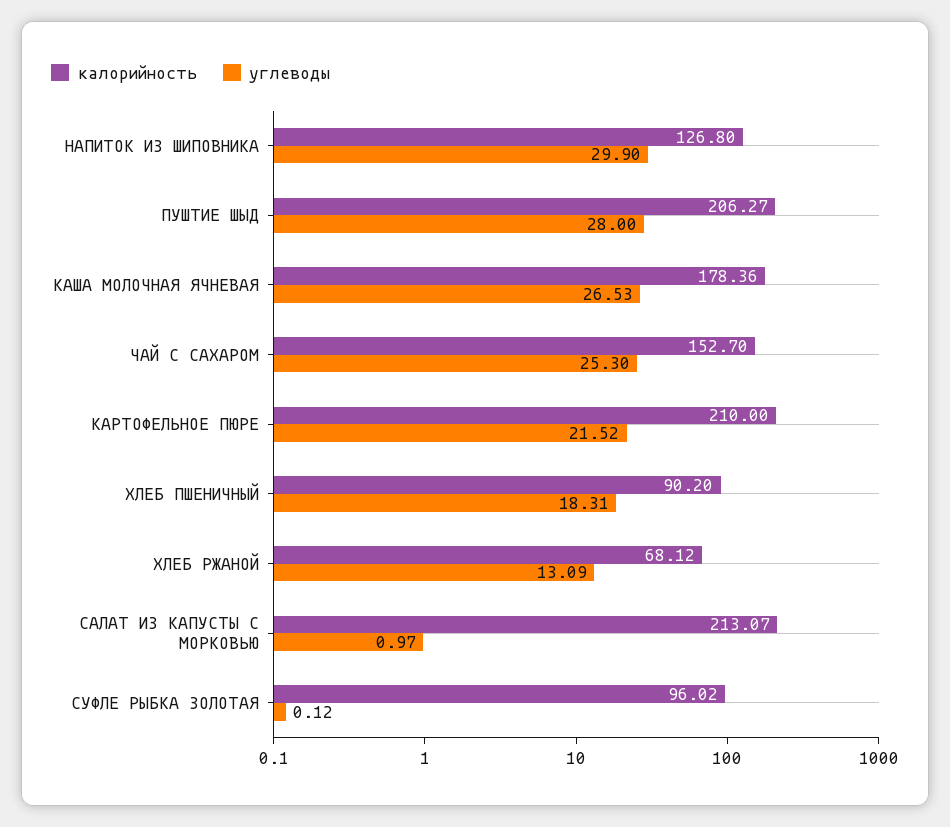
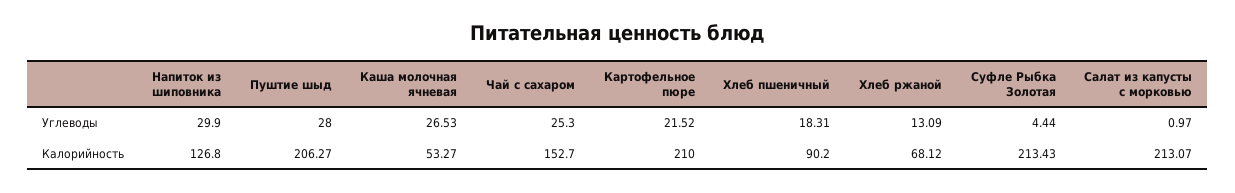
  {
    "калорийность": {
      "НАПИТОК ИЗ ШИПОВНИКА": 126.8,
      "ПУШТИЕ ШЫД": 206.27,
-     "КАША МОЛОЧНАЯ ЯЧНЕВАЯ": 178.36,
+     "КАША МОЛОЧНАЯ ЯЧНЕВАЯ": 53.27,
      "ЧАЙ С САХАРОМ": 152.7,
      "КАРТОФЕЛЬНОЕ ПЮРЕ": 210,
      "ХЛЕБ ПШЕНИЧНЫЙ": 90.2,
      "ХЛЕБ РЖАНОЙ": 68.12,
      "САЛАТ ИЗ КАПУСТЫ С МОРКОВЬЮ": 213.07,
-     "СУФЛЕ РЫБКА ЗОЛОТАЯ": 96.02
+     "СУФЛЕ РЫБКА ЗОЛОТАЯ": 213.43
    },
    "углеводы": {
      "НАПИТОК ИЗ ШИПОВНИКА": 29.9,
      "ПУШТИЕ ШЫД": 28,
      "КАША МОЛОЧНАЯ ЯЧНЕВАЯ": 26.53,
      "ЧАЙ С САХАРОМ": 25.3,
      "КАРТОФЕЛЬНОЕ ПЮРЕ": 21.52,
      "ХЛЕБ ПШЕНИЧНЫЙ": 18.31,
      "ХЛЕБ РЖАНОЙ": 13.09,
      "САЛАТ ИЗ КАПУСТЫ С МОРКОВЬЮ": 0.97,
-     "СУФЛЕ РЫБКА ЗОЛОТАЯ": 0.12
+     "СУФЛЕ РЫБКА ЗОЛОТАЯ": 4.44
    }
  }

